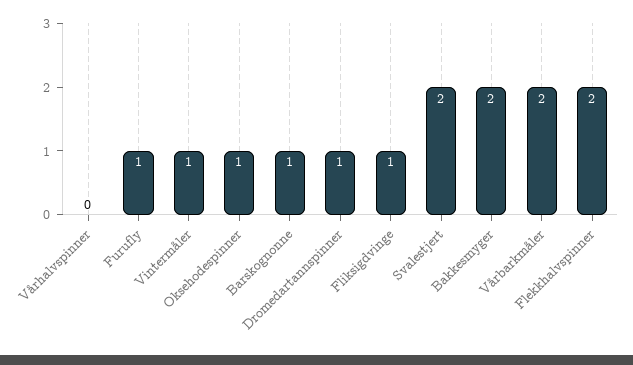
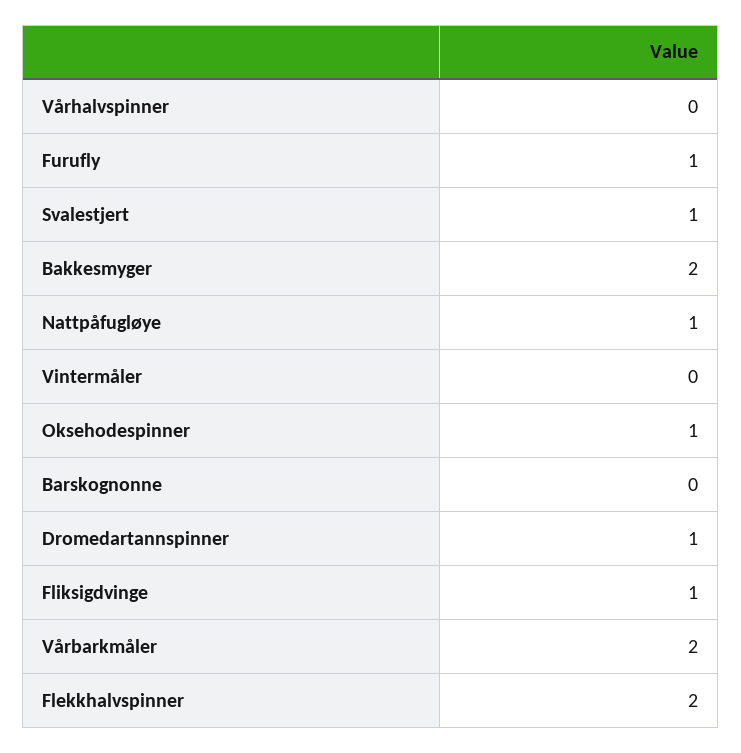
  {
    "Vårhalvspinner": 0,
    "Furufly": 1,
-   "Vintermåler": 1,
+   "Vintermåler": 0,
    "Oksehodespinner": 1,
-   "Barskognonne": 1,
+   "Barskognonne": 0,
    "Dromedartannspinner": 1,
    "Fliksigdvinge": 1,
-   "Svalestjert": 2,
+   "Svalestjert": 1,
    "Bakkesmyger": 2,
    "Vårbarkmåler": 2,
-   "Flekkhalvspinner": 2
+   "Flekkhalvspinner": 2,
+   "Nattpåfugløye": 1
  }

